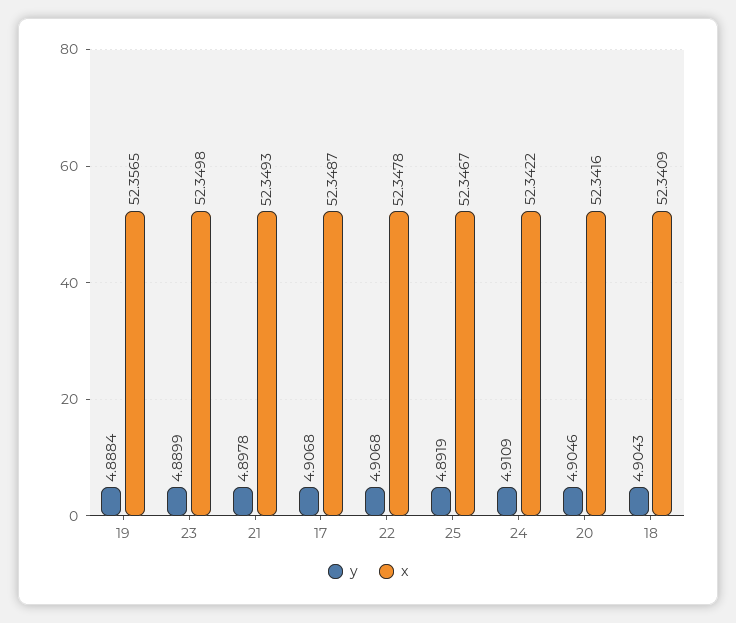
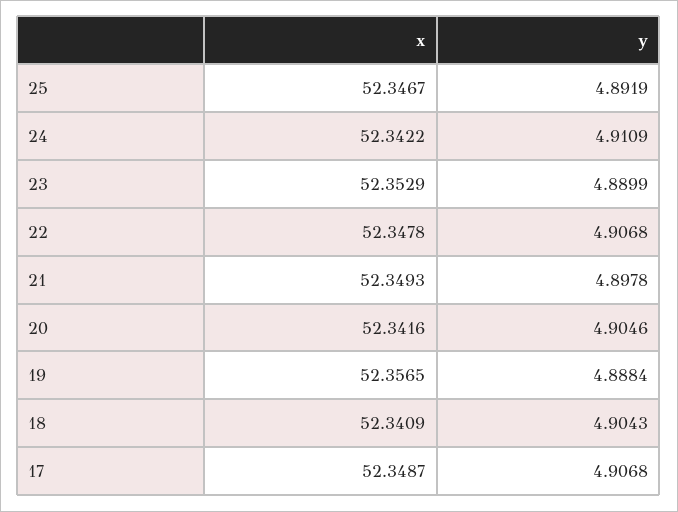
  {
    "y": {
      "19": 4.8884,
      "23": 4.8899,
      "21": 4.8978,
      "17": 4.9068,
      "22": 4.9068,
      "25": 4.8919,
      "24": 4.9109,
      "20": 4.9046,
      "18": 4.9043
    },
    "x": {
      "19": 52.3565,
-     "23": 52.3498,
+     "23": 52.3529,
      "21": 52.3493,
      "17": 52.3487,
      "22": 52.3478,
      "25": 52.3467,
      "24": 52.3422,
      "20": 52.3416,
      "18": 52.3409
    }
  }

